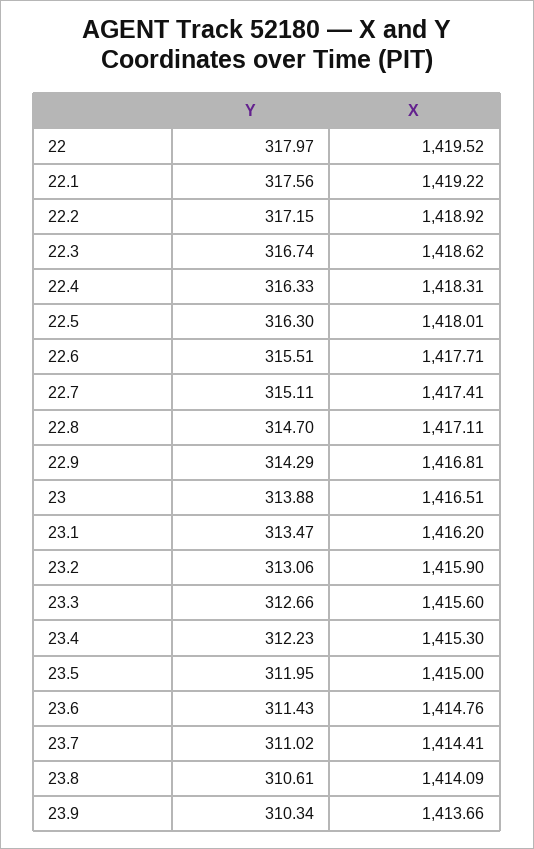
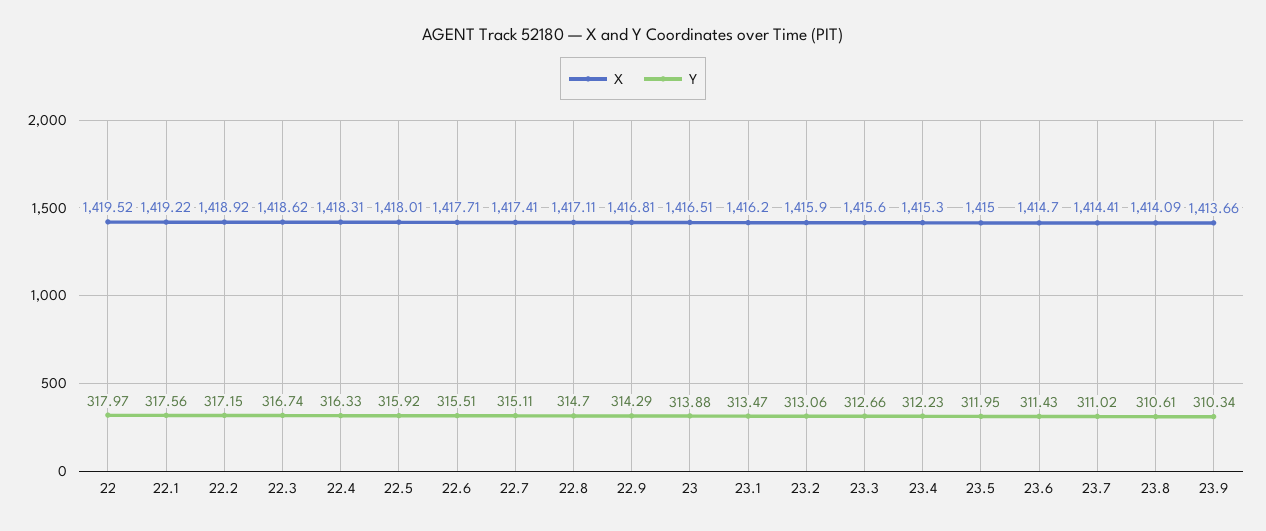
  {
    "Y": {
      "22": 317.97,
      "22.1": 317.56,
      "22.2": 317.15,
      "22.3": 316.74,
      "22.4": 316.33,
-     "22.5": 316.3,
+     "22.5": 315.92,
      "22.6": 315.51,
      "22.7": 315.11,
      "22.8": 314.7,
      "22.9": 314.29,
      "23": 313.88,
      "23.1": 313.47,
      "23.2": 313.06,
      "23.3": 312.66,
      "23.4": 312.23,
      "23.5": 311.95,
      "23.6": 311.43,
      "23.7": 311.02,
      "23.8": 310.61,
      "23.9": 310.34
    },
    "X": {
      "22": 1419.52,
      "22.1": 1419.22,
      "22.2": 1418.92,
      "22.3": 1418.62,
      "22.4": 1418.31,
      "22.5": 1418.01,
      "22.6": 1417.71,
      "22.7": 1417.41,
      "22.8": 1417.11,
      "22.9": 1416.81,
      "23": 1416.51,
      "23.1": 1416.2,
      "23.2": 1415.9,
      "23.3": 1415.6,
      "23.4": 1415.3,
      "23.5": 1415,
-     "23.6": 1414.76,
+     "23.6": 1414.7,
      "23.7": 1414.41,
      "23.8": 1414.09,
      "23.9": 1413.66
    }
  }

